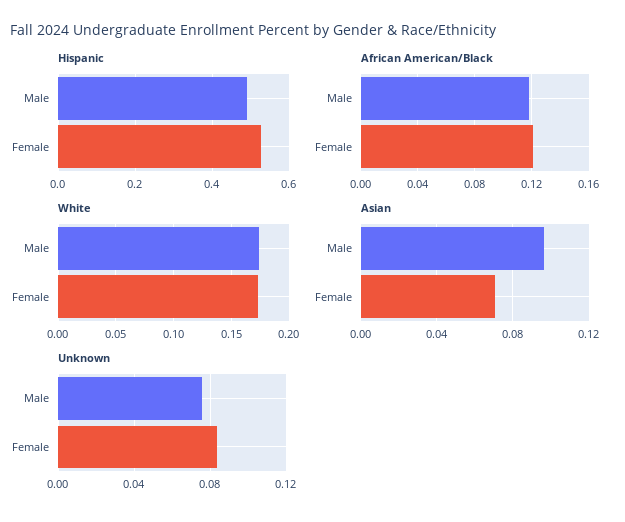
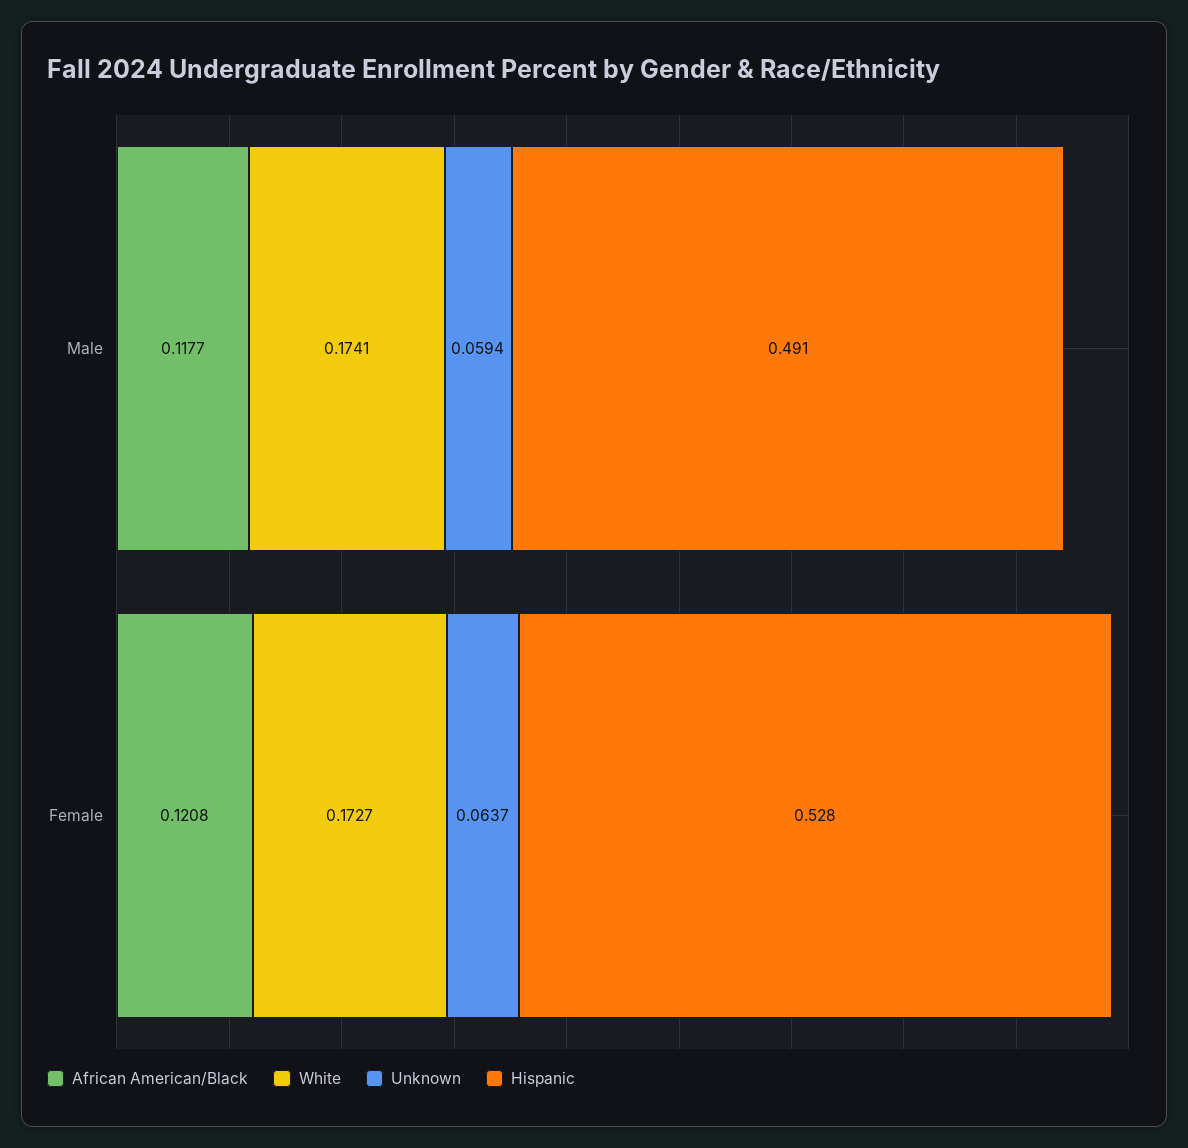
  {
    "Hispanic": {
      "Male": 0.491,
      "Female": 0.528
    },
    "African American/Black": {
      "Male": 0.1177,
      "Female": 0.1208
    },
    "White": {
      "Male": 0.1741,
      "Female": 0.1727
    },
-   "Asian": {
-     "Male": 0.095,
-     "Female": 0.07
-   },
    "Unknown": {
-     "Male": 0.075,
+     "Male": 0.0594,
-     "Female": 0.085
+     "Female": 0.0637
    }
  }

